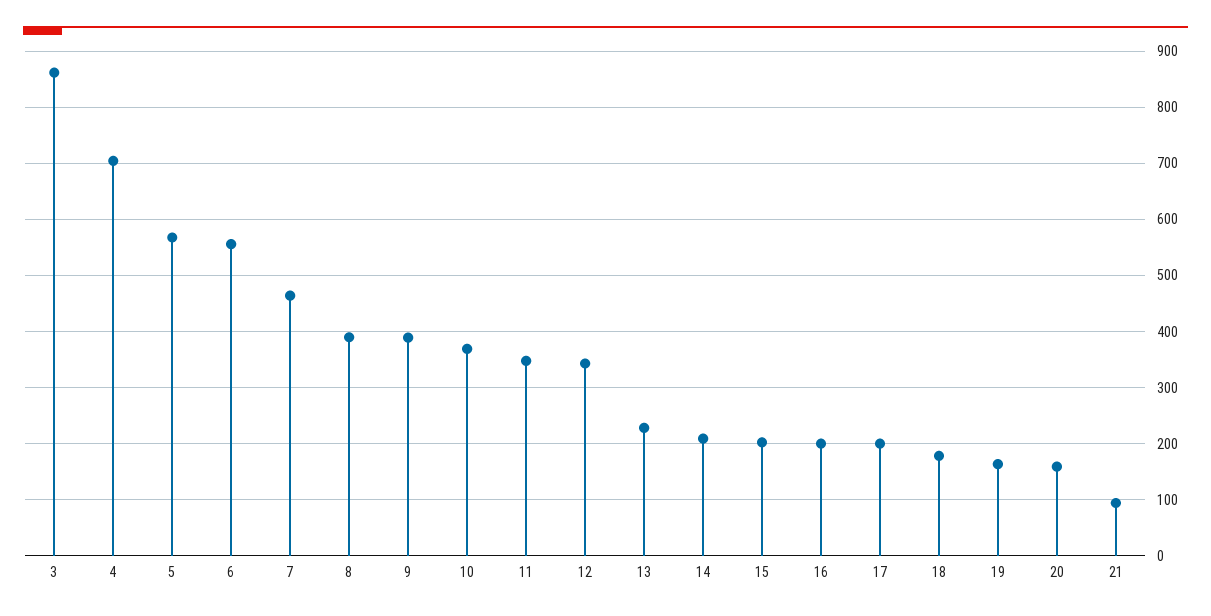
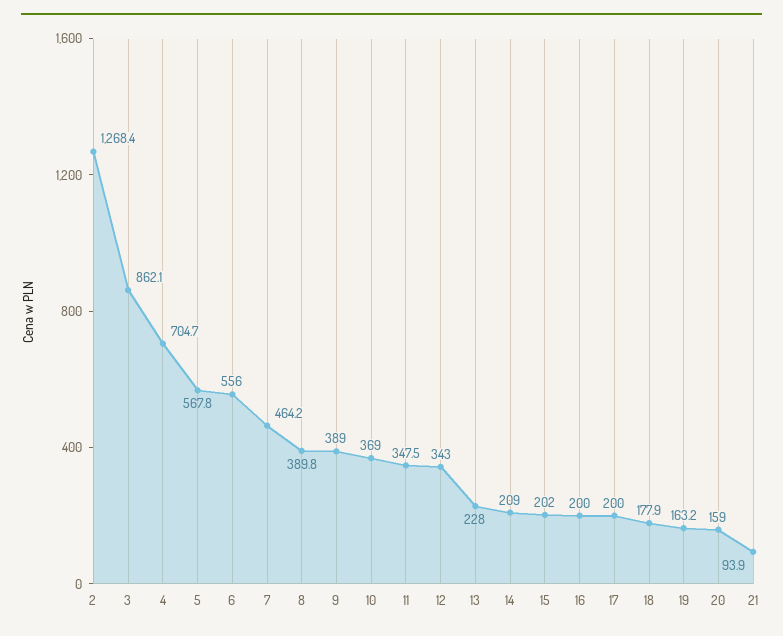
  {
    "3": 862.1,
    "4": 704.7,
    "5": 567.8,
    "6": 556,
    "7": 464.2,
    "8": 389.8,
    "9": 389,
    "10": 369,
    "11": 347.5,
    "12": 343,
    "13": 228,
    "14": 209,
    "15": 202,
    "16": 200,
    "17": 200,
    "18": 177.9,
    "19": 163.2,
    "20": 159,
-   "21": 93.9
+   "21": 93.9,
+   "2": 1268.4
  }

